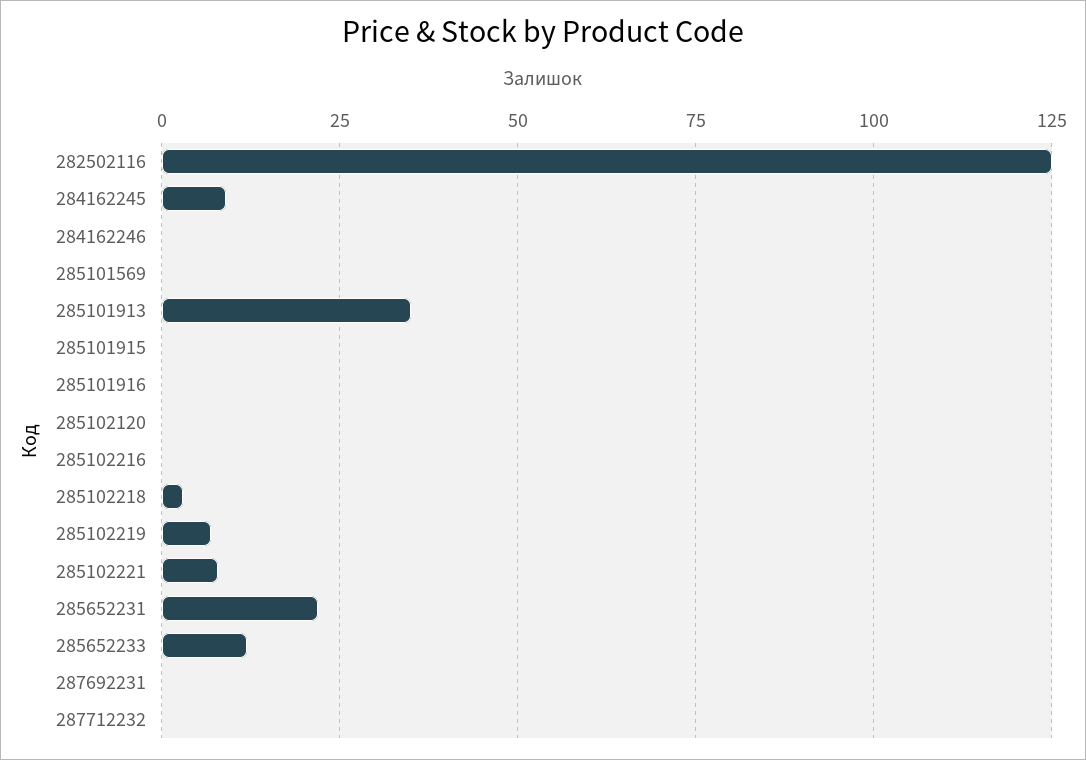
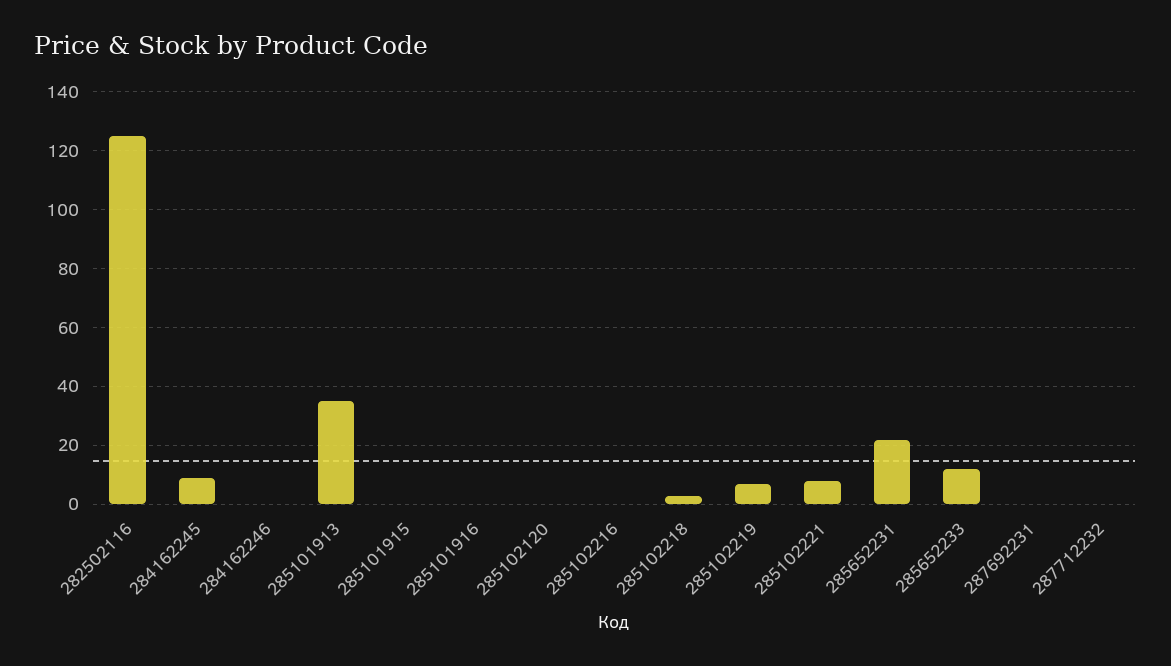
  {
    "282502116": 125,
    "284162245": 10,
    "284162246": 0,
-   "285101569": 0,
    "285101913": 35,
    "285101915": 0,
    "285101916": 0,
    "285102120": 0,
    "285102216": 0,
    "285102218": 5,
    "285102219": 5,
    "285102221": 10,
    "285652231": 20,
    "285652233": 10,
    "287692231": 0,
    "287712232": 0
  }

